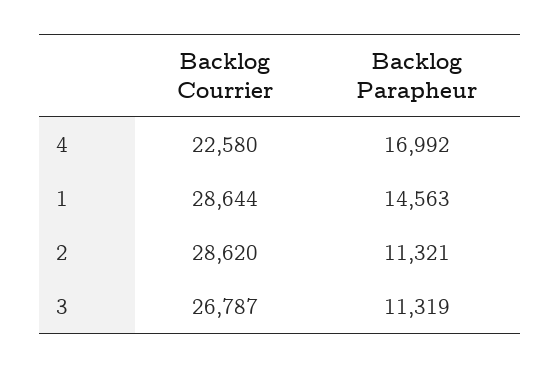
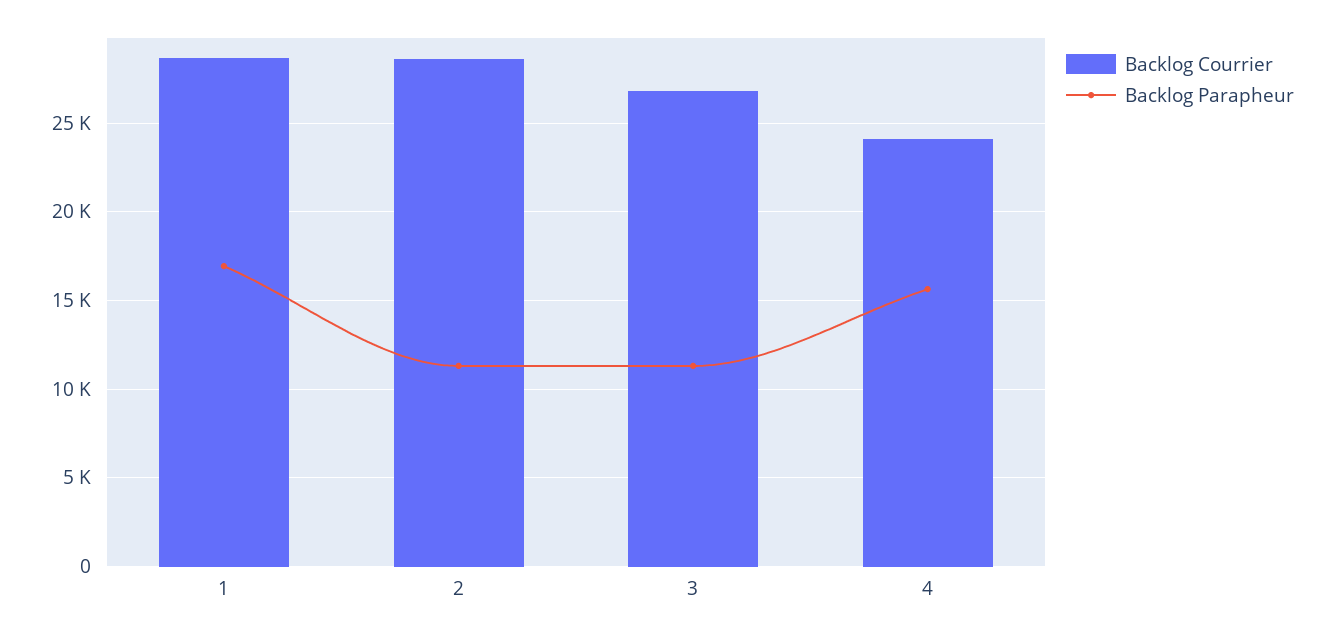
  {
    "Backlog Courrier": {
-     "4": 22580,
+     "4": 24000,
      "1": 28644,
      "2": 28620,
      "3": 26787
    },
    "Backlog Parapheur": {
-     "4": 16992,
+     "4": 15500,
-     "1": 14563,
+     "1": 17000,
      "2": 11321,
      "3": 11319
    }
  }

